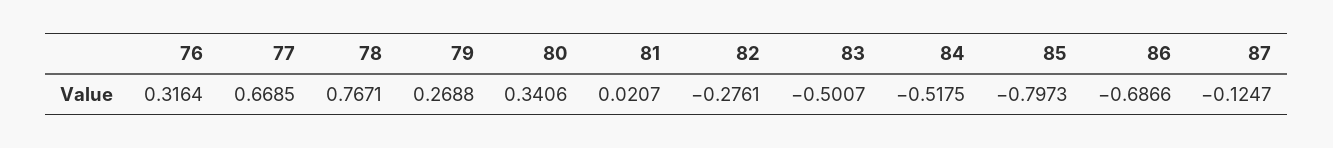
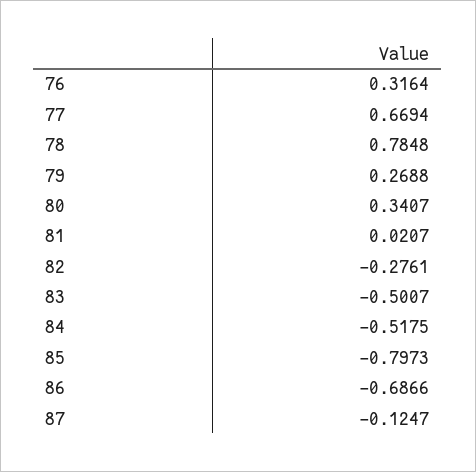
  {
    "76": 0.3164,
-   "77": 0.6685,
+   "77": 0.6694,
-   "78": 0.7671,
+   "78": 0.7848,
    "79": 0.2688,
-   "80": 0.3406,
+   "80": 0.3407,
    "81": 0.0207,
    "82": -0.2761,
    "83": -0.5007,
    "84": -0.5175,
    "85": -0.7973,
    "86": -0.6866,
    "87": -0.1247
  }

